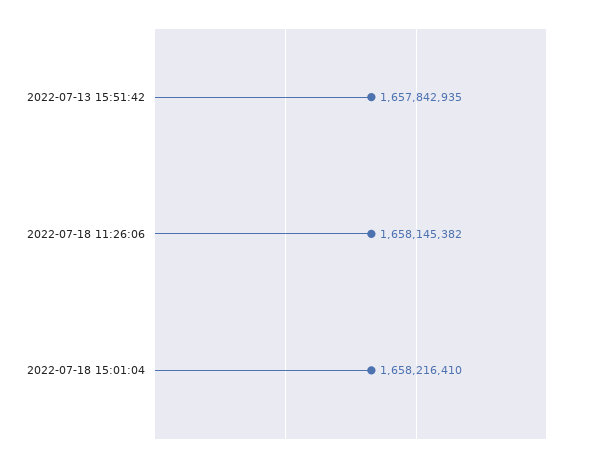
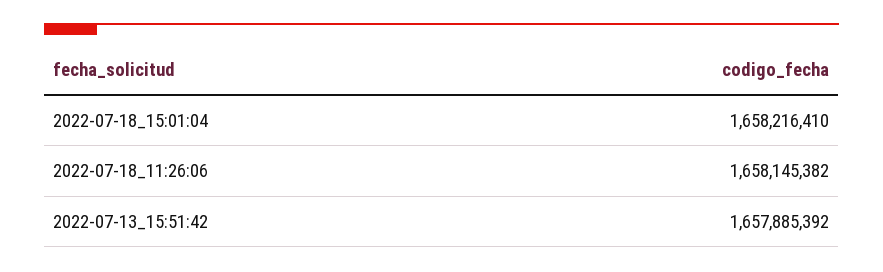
  {
-   "2022-07-13 15:51:42": 1657842935,
+   "2022-07-13 15:51:42": 1657885392,
    "2022-07-18 11:26:06": 1658145382,
    "2022-07-18 15:01:04": 1658216410
  }

